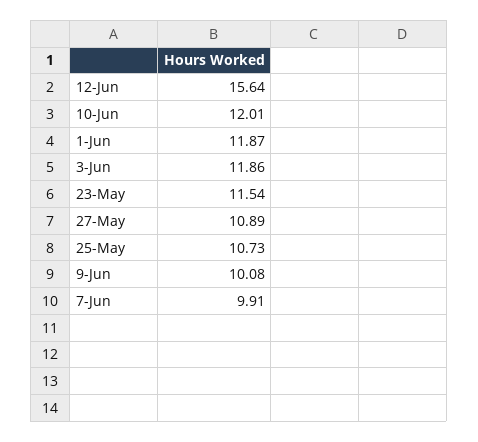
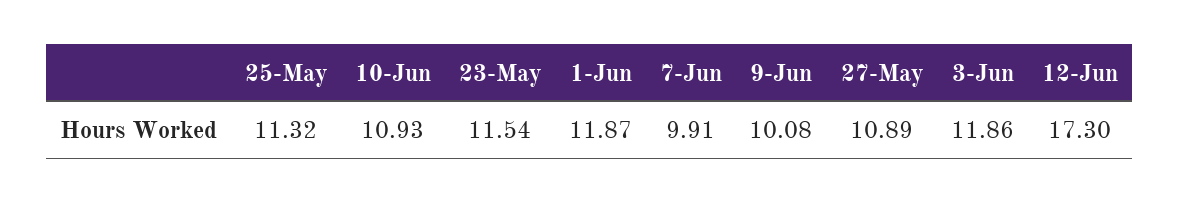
  {
-   "12-Jun": 15.64,
+   "12-Jun": 17.3,
-   "10-Jun": 12.01,
+   "10-Jun": 10.93,
    "1-Jun": 11.87,
    "3-Jun": 11.86,
    "23-May": 11.54,
    "27-May": 10.89,
-   "25-May": 10.73,
+   "25-May": 11.32,
    "9-Jun": 10.08,
    "7-Jun": 9.91
  }

